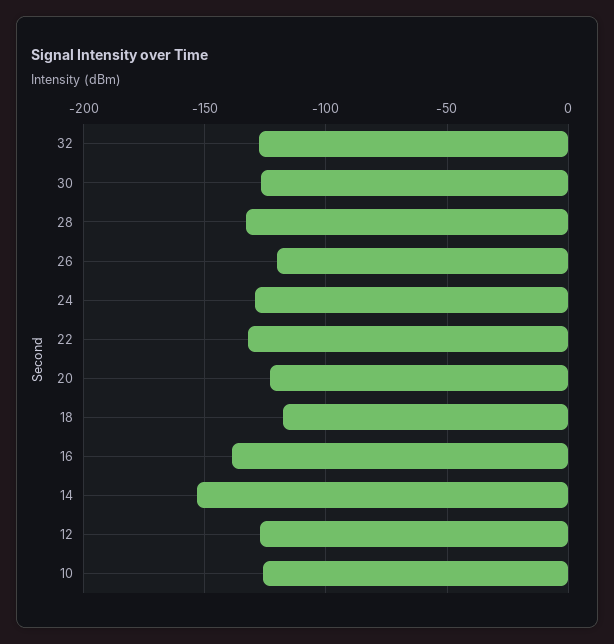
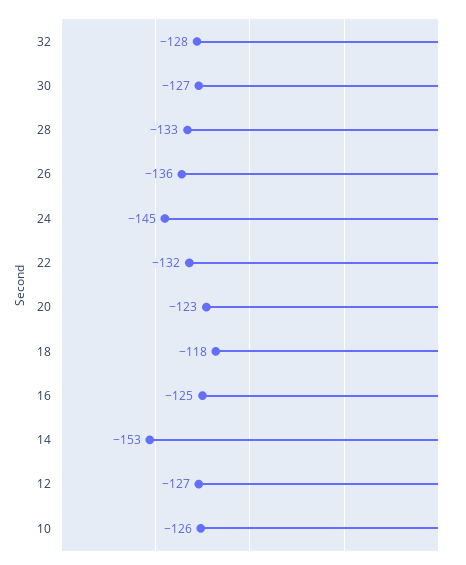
  {
    "32": -128,
    "30": -127,
    "28": -133,
-   "26": -120,
+   "26": -136,
-   "24": -130,
+   "24": -145,
    "22": -132,
    "20": -123,
    "18": -118,
-   "16": -140,
+   "16": -125,
    "14": -153,
    "12": -127,
    "10": -126
  }

